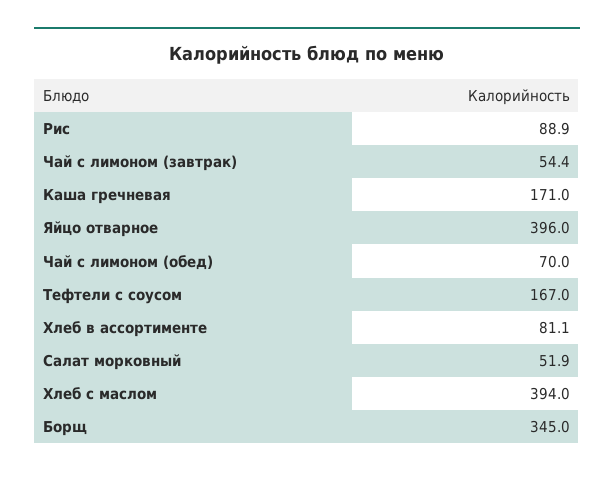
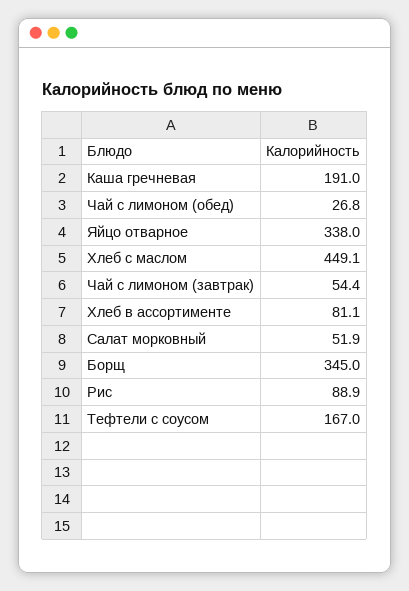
  {
    "Рис": 88.9,
    "Чай с лимоном (завтрак)": 54.4,
-   "Каша гречневая": 171,
+   "Каша гречневая": 191,
-   "Яйцо отварное": 396,
+   "Яйцо отварное": 338,
-   "Чай с лимоном (обед)": 70,
+   "Чай с лимоном (обед)": 26.8,
    "Тефтели с соусом": 167,
    "Хлеб в ассортименте": 81.1,
    "Салат морковный": 51.9,
-   "Хлеб с маслом": 394,
+   "Хлеб с маслом": 449.1,
    "Борщ": 345
  }

